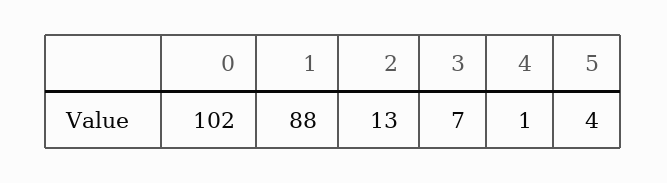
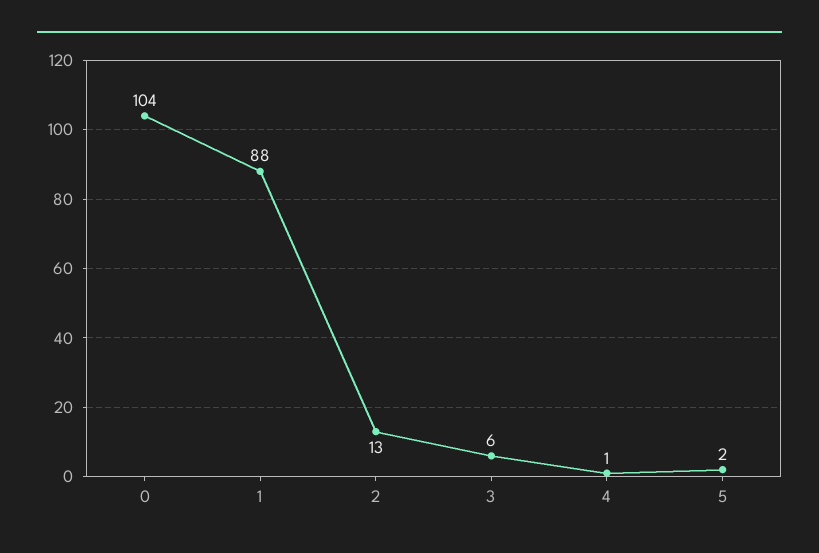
  {
-   "0": 102,
+   "0": 104,
    "1": 88,
    "2": 13,
-   "3": 7,
+   "3": 6,
    "4": 1,
-   "5": 4
+   "5": 2
  }

